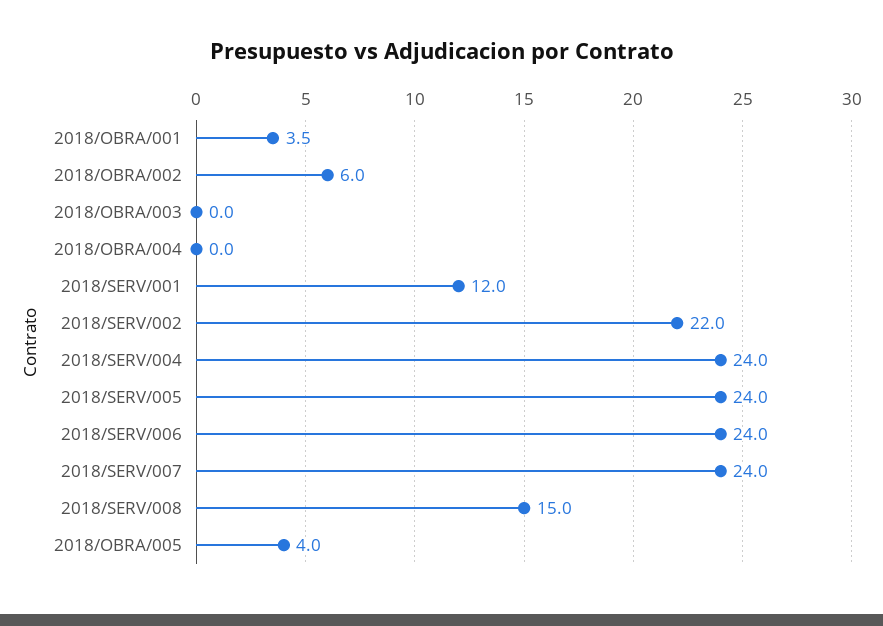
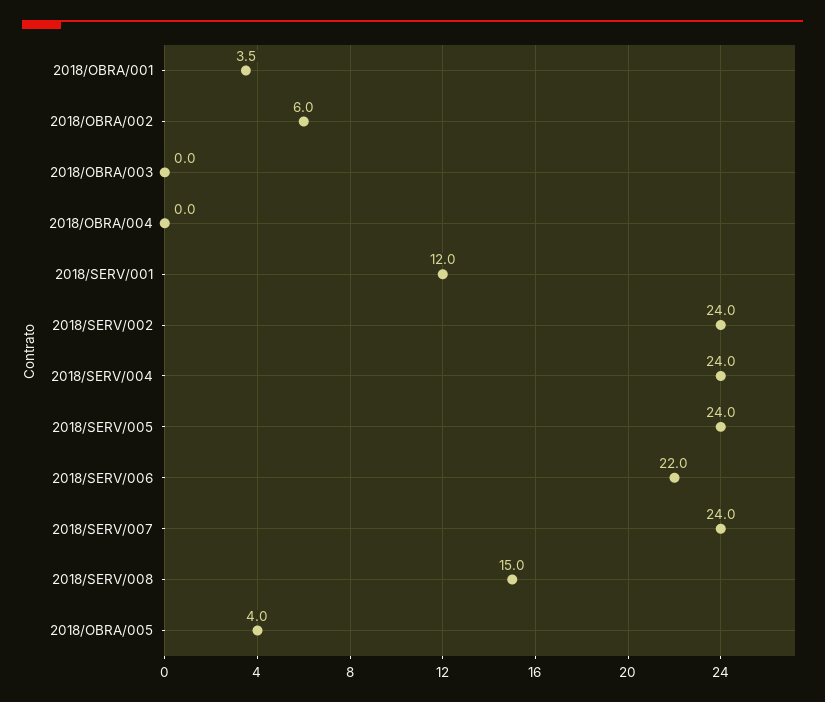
  {
    "2018/OBRA/001": 3.5,
    "2018/OBRA/002": 6,
    "2018/OBRA/003": 0,
    "2018/OBRA/004": 0,
    "2018/SERV/001": 12,
-   "2018/SERV/002": 22,
+   "2018/SERV/002": 24,
    "2018/SERV/004": 24,
    "2018/SERV/005": 24,
-   "2018/SERV/006": 24,
+   "2018/SERV/006": 22,
    "2018/SERV/007": 24,
    "2018/SERV/008": 15,
    "2018/OBRA/005": 4
  }

